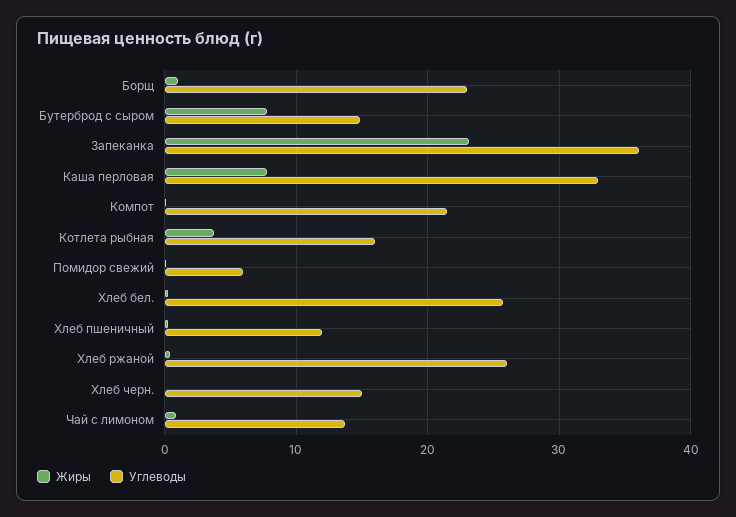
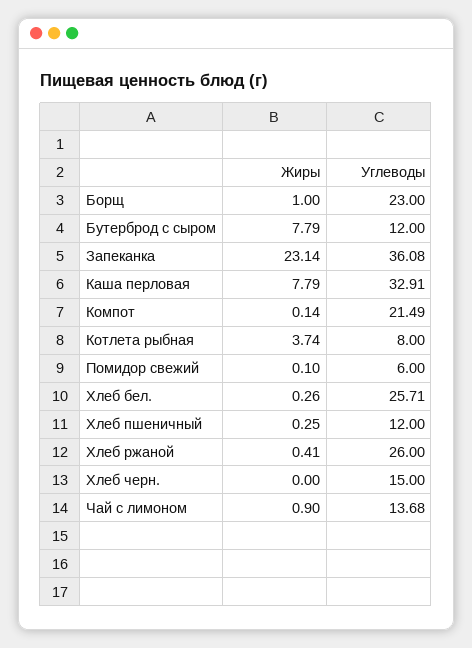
  {
    "Жиры": {
      "Борщ": 1,
      "Бутерброд с сыром": 7.79,
      "Запеканка": 23.14,
      "Каша перловая": 7.79,
      "Компот": 0.14,
      "Котлета рыбная": 3.74,
      "Помидор свежий": 0.1,
      "Хлеб бел.": 0.26,
      "Хлеб пшеничный": 0.25,
      "Хлеб ржаной": 0.41,
      "Хлеб черн.": 0,
      "Чай с лимоном": 0.9
    },
    "Углеводы": {
      "Борщ": 23,
-     "Бутерброд с сыром": 15,
+     "Бутерброд с сыром": 12,
      "Запеканка": 36.08,
      "Каша перловая": 32.91,
      "Компот": 21.49,
-     "Котлета рыбная": 16,
+     "Котлета рыбная": 8,
      "Помидор свежий": 6,
      "Хлеб бел.": 25.71,
      "Хлеб пшеничный": 12,
      "Хлеб ржаной": 26,
      "Хлеб черн.": 15,
      "Чай с лимоном": 13.68
    }
  }

